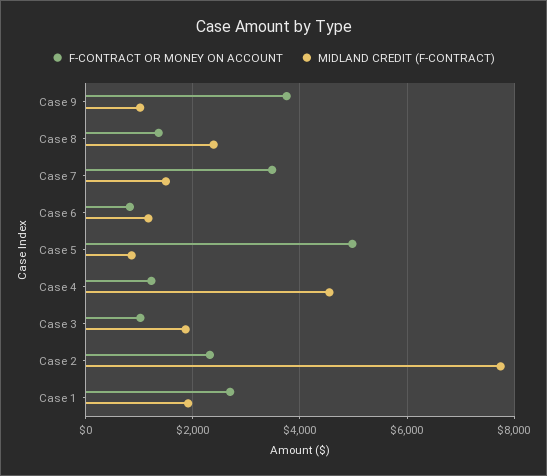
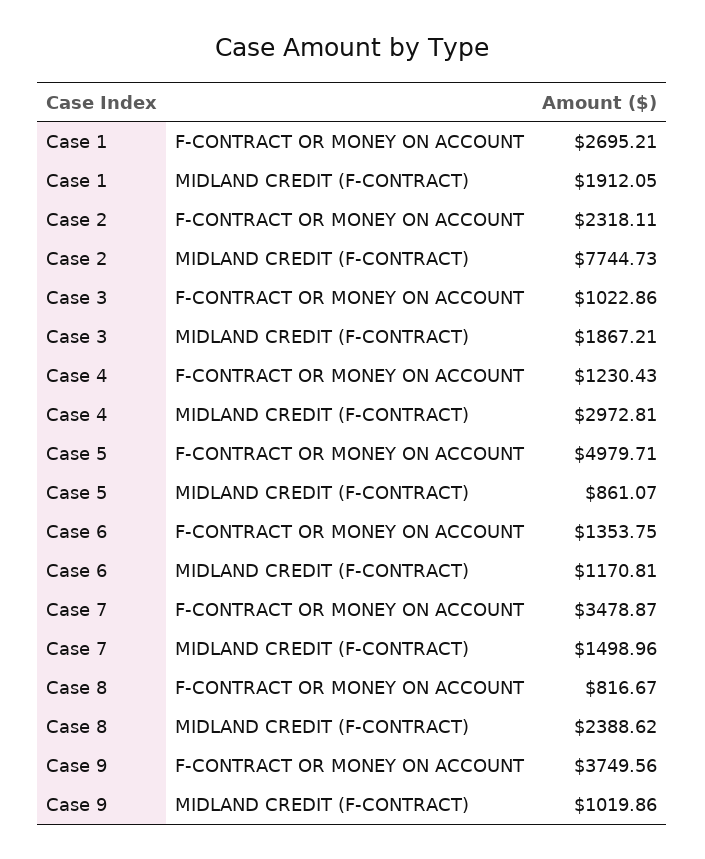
  {
    "F-CONTRACT OR MONEY ON ACCOUNT": {
      "Case 9": 3749.56,
-     "Case 8": 1400,
+     "Case 8": 816.67,
      "Case 7": 3478.87,
-     "Case 6": 800,
+     "Case 6": 1353.75,
      "Case 5": 4979.71,
      "Case 4": 1230.43,
      "Case 3": 1022.86,
      "Case 2": 2318.11,
      "Case 1": 2695.21
    },
    "MIDLAND CREDIT (F-CONTRACT)": {
      "Case 9": 1019.86,
      "Case 8": 2388.62,
      "Case 7": 1498.96,
      "Case 6": 1170.81,
      "Case 5": 861.07,
-     "Case 4": 4600,
+     "Case 4": 2972.81,
      "Case 3": 1867.21,
      "Case 2": 7744.73,
      "Case 1": 1912.05
    }
  }

